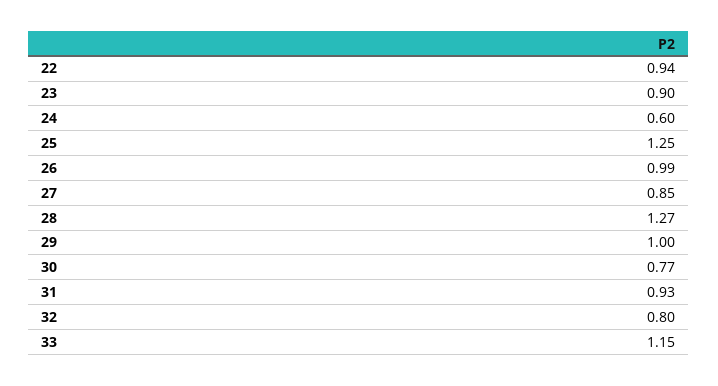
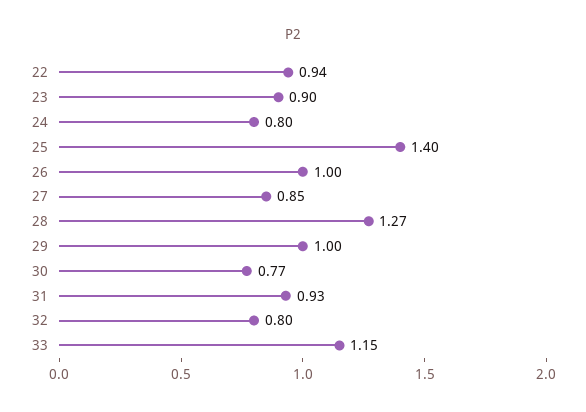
  {
    "22": 0.94,
    "23": 0.9,
-   "24": 0.6,
+   "24": 0.8,
-   "25": 1.25,
+   "25": 1.4,
-   "26": 0.99,
+   "26": 1,
    "27": 0.85,
    "28": 1.27,
    "29": 1,
    "30": 0.77,
    "31": 0.93,
    "32": 0.8,
    "33": 1.15
  }

